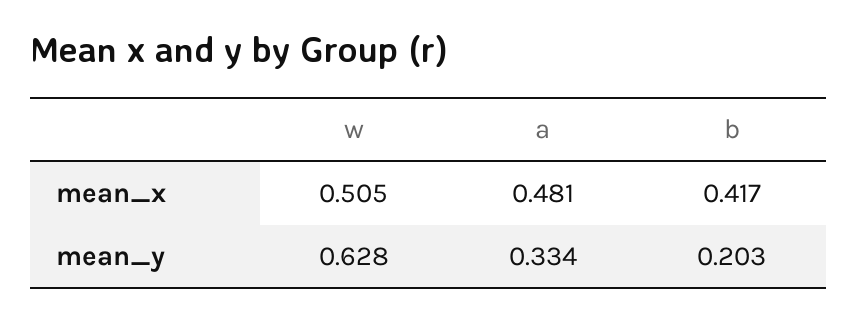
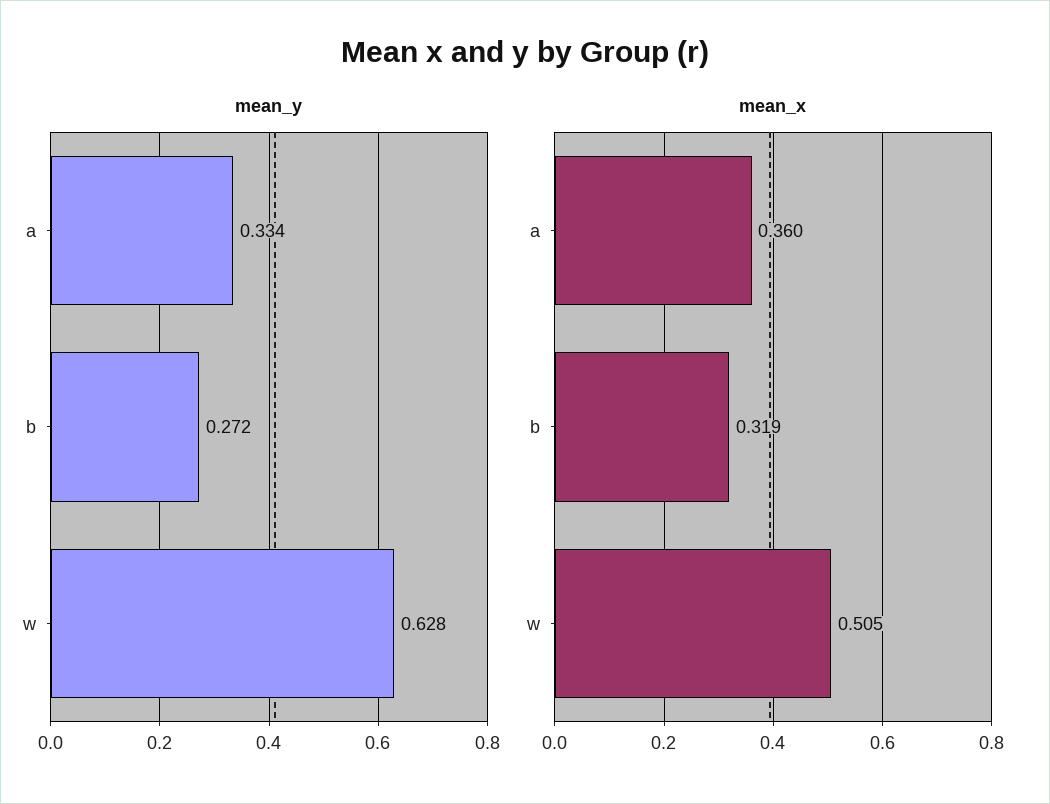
  {
    "mean_x": {
      "w": 0.505,
-     "a": 0.481,
+     "a": 0.36,
-     "b": 0.417
+     "b": 0.319
    },
    "mean_y": {
      "w": 0.628,
      "a": 0.334,
-     "b": 0.203
+     "b": 0.272
    }
  }

